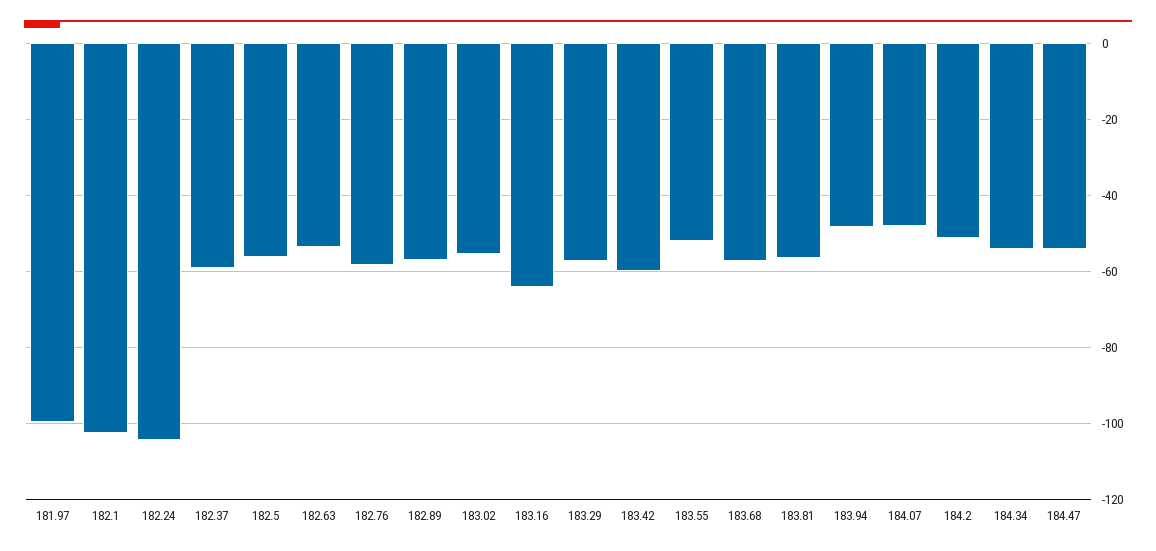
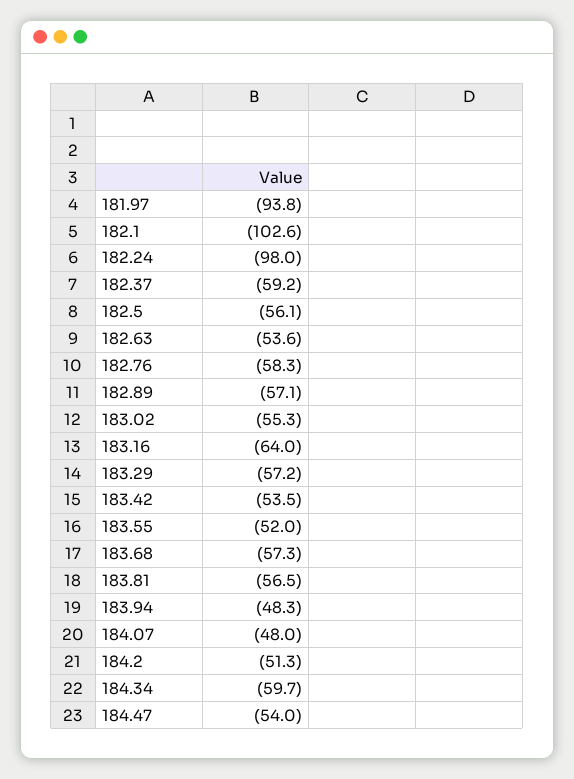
  {
-   "181.97": -100,
+   "181.97": -93.8,
    "182.1": -102.6,
-   "182.24": -104,
+   "182.24": -98,
    "182.37": -59.2,
    "182.5": -56.1,
    "182.63": -53.6,
    "182.76": -58.3,
    "182.89": -57.1,
    "183.02": -55.3,
    "183.16": -64,
    "183.29": -57.2,
-   "183.42": -60,
+   "183.42": -53.5,
    "183.55": -52,
    "183.68": -57.3,
    "183.81": -56.5,
    "183.94": -48.3,
    "184.07": -48,
    "184.2": -51.3,
-   "184.34": -54,
+   "184.34": -59.7,
    "184.47": -54
  }

